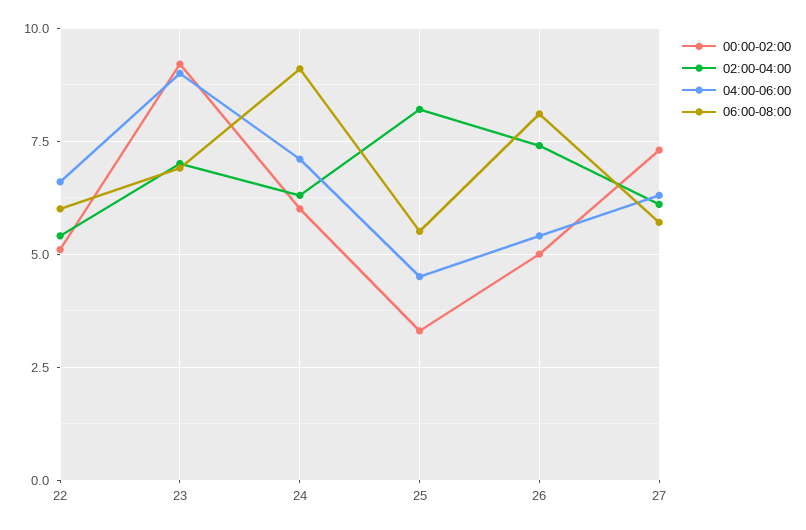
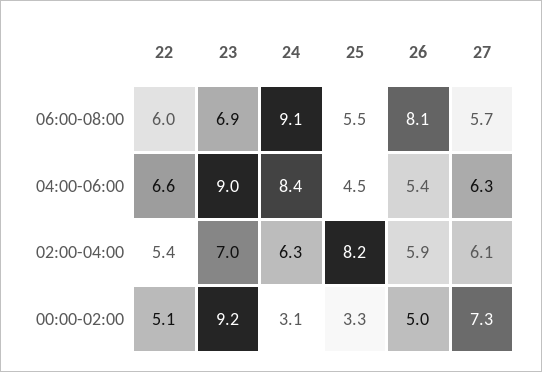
  {
    "00:00-02:00": {
      "22": 5.1,
      "23": 9.2,
-     "24": 6,
+     "24": 3.1,
      "25": 3.3,
      "26": 5,
      "27": 7.3
    },
    "02:00-04:00": {
      "22": 5.4,
      "23": 7,
      "24": 6.3,
      "25": 8.2,
-     "26": 7.5,
+     "26": 5.9,
      "27": 6.1
    },
    "04:00-06:00": {
      "22": 6.6,
      "23": 9,
-     "24": 7,
+     "24": 8.4,
      "25": 4.5,
      "26": 5.4,
      "27": 6.3
    },
    "06:00-08:00": {
      "22": 6,
      "23": 6.9,
      "24": 9.1,
      "25": 5.5,
      "26": 8.1,
      "27": 5.7
    }
  }

